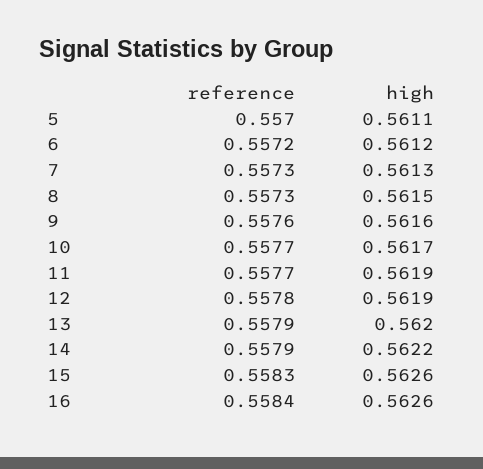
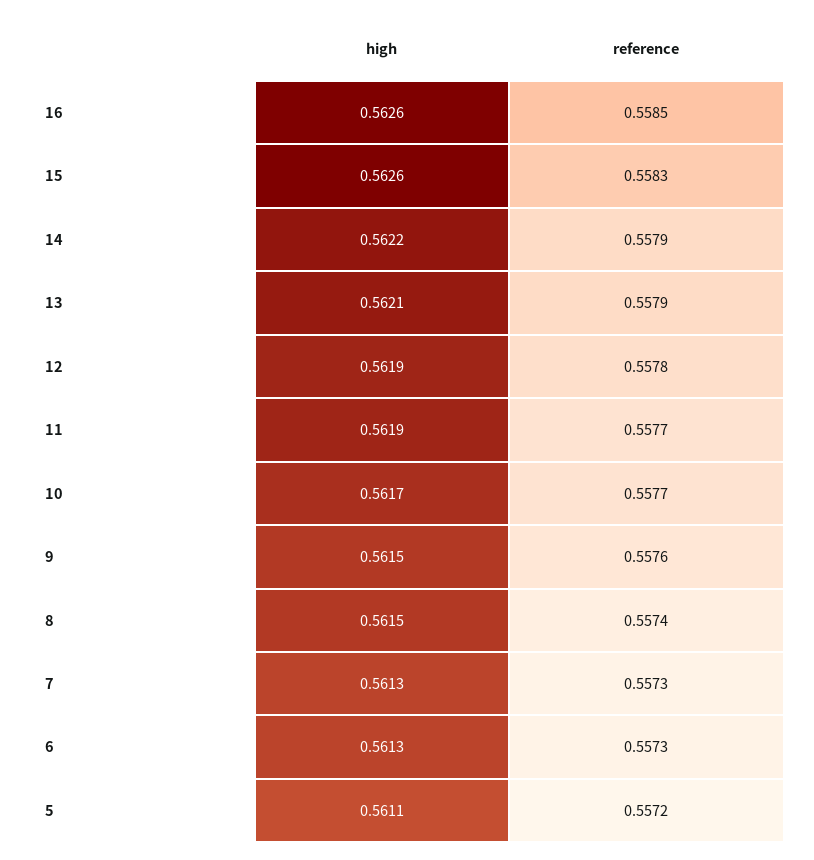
  {
    "reference": {
-     "5": 0.557,
+     "5": 0.5572,
-     "6": 0.5572,
+     "6": 0.5573,
      "7": 0.5573,
-     "8": 0.5573,
+     "8": 0.5574,
      "9": 0.5576,
      "10": 0.5577,
      "11": 0.5577,
      "12": 0.5578,
      "13": 0.5579,
      "14": 0.5579,
      "15": 0.5583,
-     "16": 0.5584
+     "16": 0.5585
    },
    "high": {
      "5": 0.5611,
-     "6": 0.5612,
+     "6": 0.5613,
      "7": 0.5613,
      "8": 0.5615,
-     "9": 0.5616,
+     "9": 0.5615,
      "10": 0.5617,
      "11": 0.5619,
      "12": 0.5619,
-     "13": 0.562,
+     "13": 0.5621,
      "14": 0.5622,
      "15": 0.5626,
      "16": 0.5626
    }
  }

